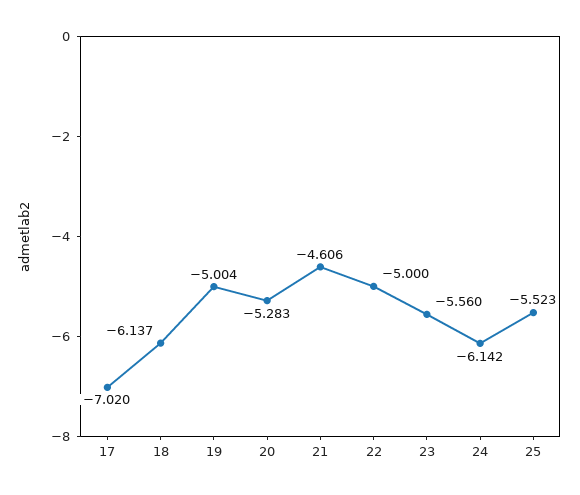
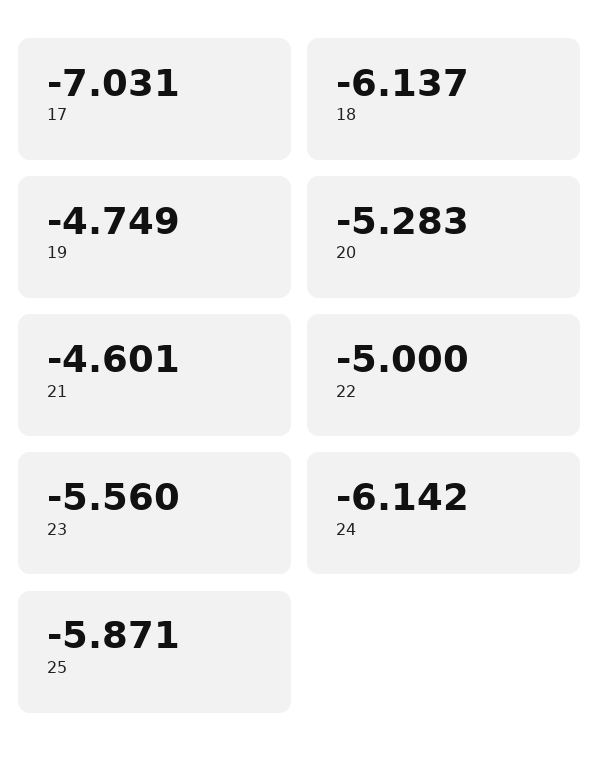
  {
-   "17": -7.02,
+   "17": -7.031,
    "18": -6.137,
-   "19": -5.004,
+   "19": -4.749,
    "20": -5.283,
-   "21": -4.606,
+   "21": -4.601,
    "22": -5,
    "23": -5.56,
    "24": -6.142,
-   "25": -5.523
+   "25": -5.871
  }

